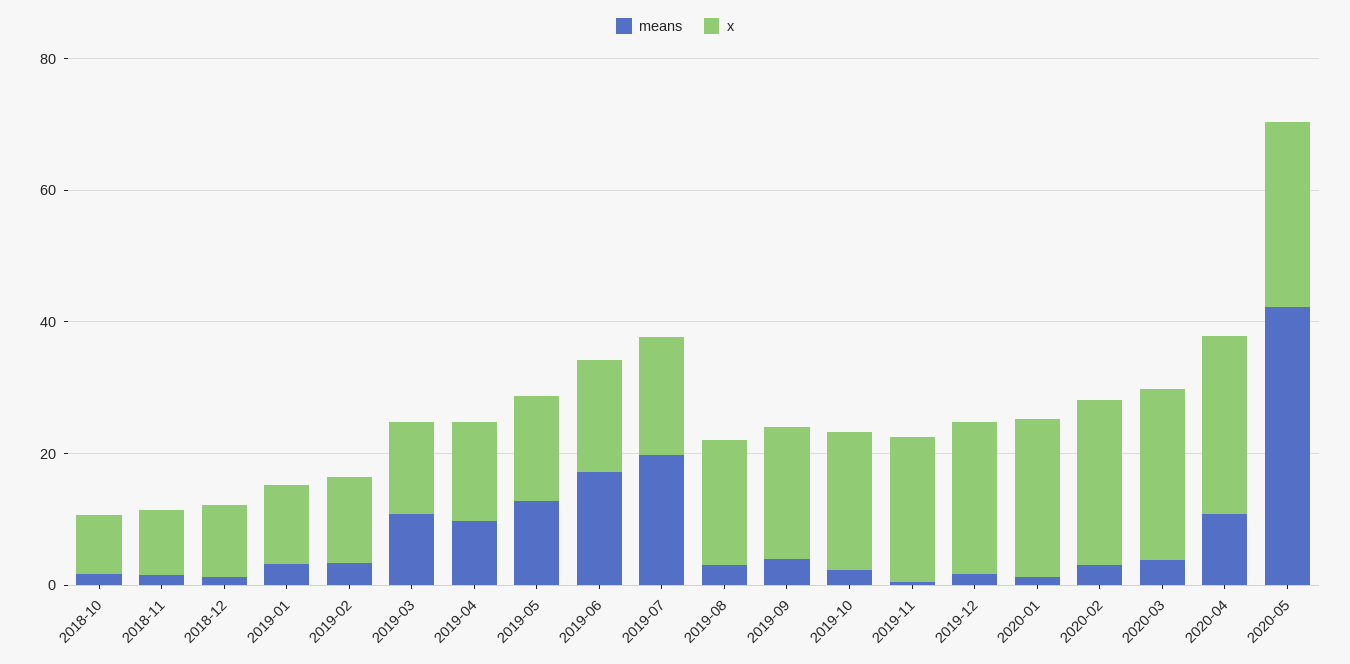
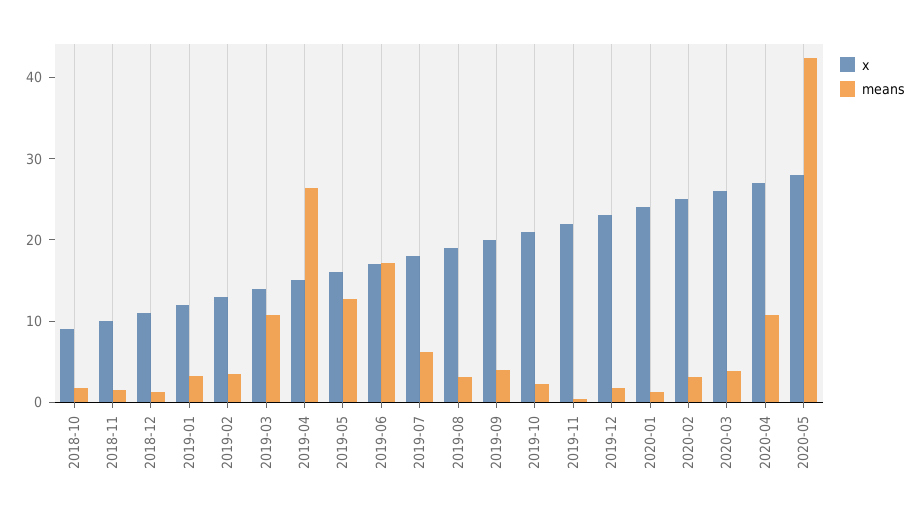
  {
    "means": {
      "2018-10": 2,
      "2018-11": 2,
      "2018-12": 2,
      "2019-01": 4,
      "2019-02": 4,
      "2019-03": 10,
-     "2019-04": 10,
+     "2019-04": 26,
      "2019-05": 12,
      "2019-06": 18,
-     "2019-07": 20,
+     "2019-07": 6,
      "2019-08": 4,
      "2019-09": 4,
      "2019-10": 2,
      "2019-11": 0,
      "2019-12": 2,
      "2020-01": 2,
      "2020-02": 4,
      "2020-03": 4,
      "2020-04": 10,
      "2020-05": 42
    },
    "x": {
      "2018-10": 10,
      "2018-11": 10,
      "2018-12": 12,
      "2019-01": 12,
      "2019-02": 14,
      "2019-03": 14,
      "2019-04": 16,
      "2019-05": 16,
      "2019-06": 18,
      "2019-07": 18,
      "2019-08": 20,
      "2019-09": 20,
      "2019-10": 22,
      "2019-11": 22,
      "2019-12": 24,
      "2020-01": 24,
      "2020-02": 26,
      "2020-03": 26,
      "2020-04": 28,
      "2020-05": 28
    }
  }

